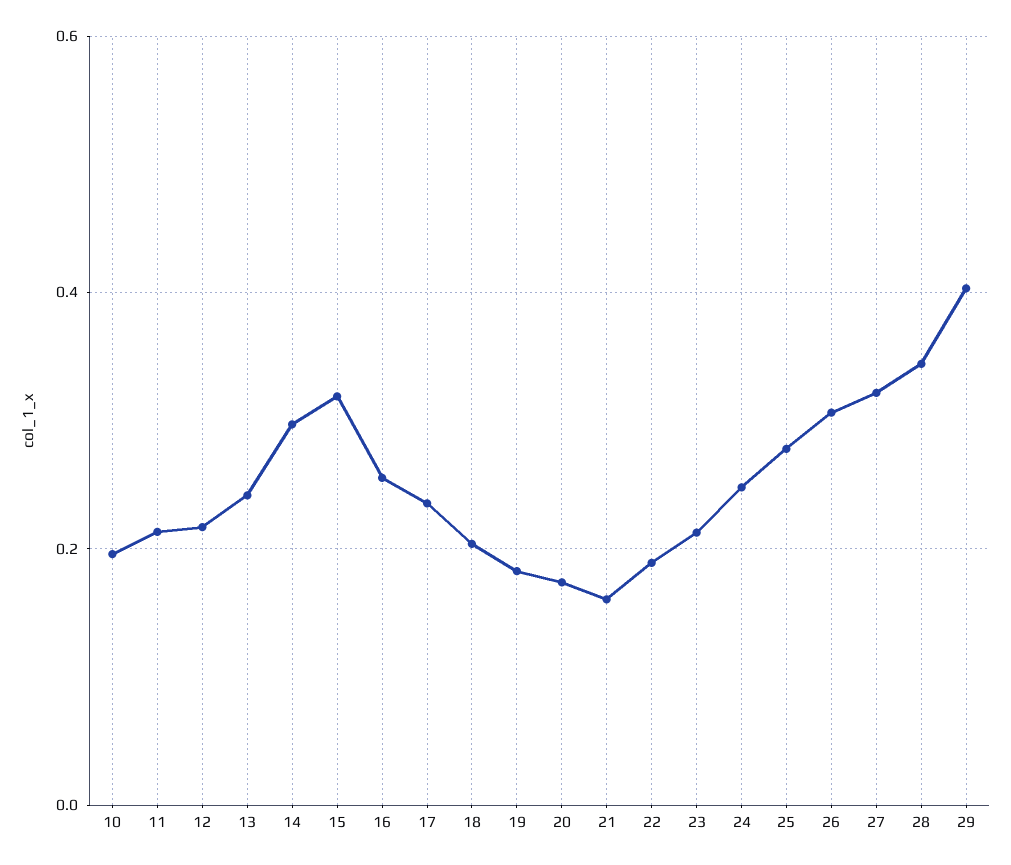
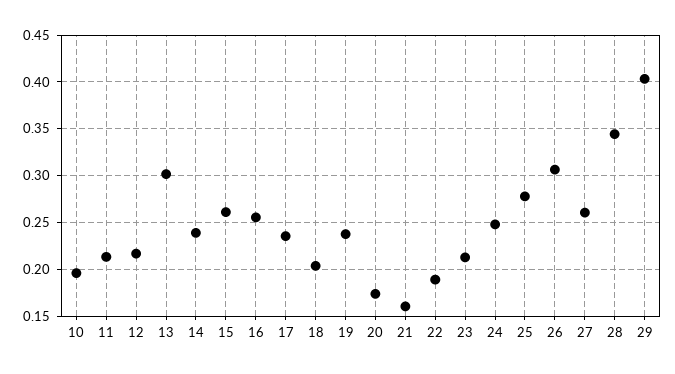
  {
    "10": 0.2,
    "11": 0.21,
    "12": 0.22,
-   "13": 0.24,
+   "13": 0.3,
-   "14": 0.3,
+   "14": 0.24,
-   "15": 0.32,
+   "15": 0.26,
    "16": 0.26,
    "17": 0.24,
    "18": 0.2,
-   "19": 0.18,
+   "19": 0.24,
    "20": 0.17,
    "21": 0.16,
    "22": 0.19,
    "23": 0.21,
    "24": 0.25,
    "25": 0.28,
    "26": 0.31,
-   "27": 0.32,
+   "27": 0.26,
    "28": 0.34,
    "29": 0.4
  }

